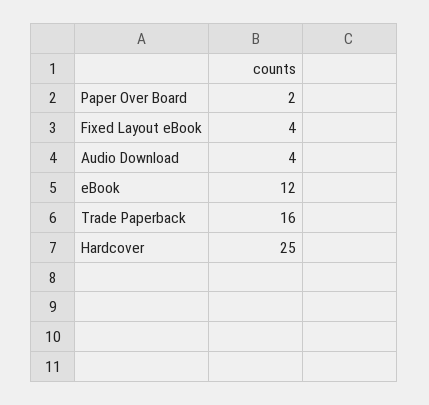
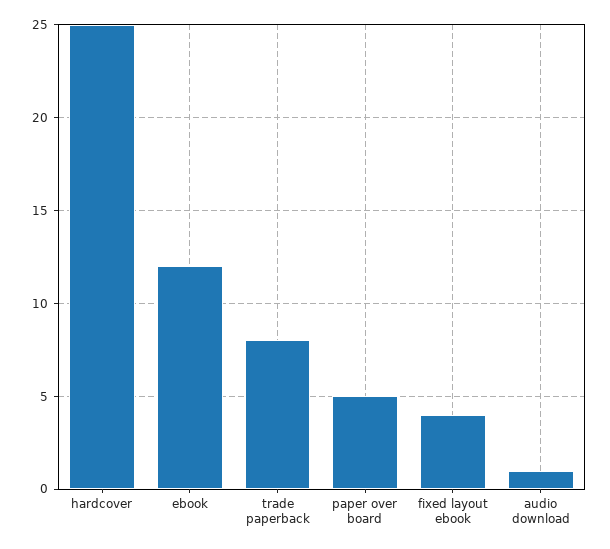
  {
-   "Paper Over Board": 2,
+   "Paper Over Board": 5,
    "Fixed Layout eBook": 4,
-   "Audio Download": 4,
+   "Audio Download": 1,
    "eBook": 12,
-   "Trade Paperback": 16,
+   "Trade Paperback": 8,
    "Hardcover": 25
  }

